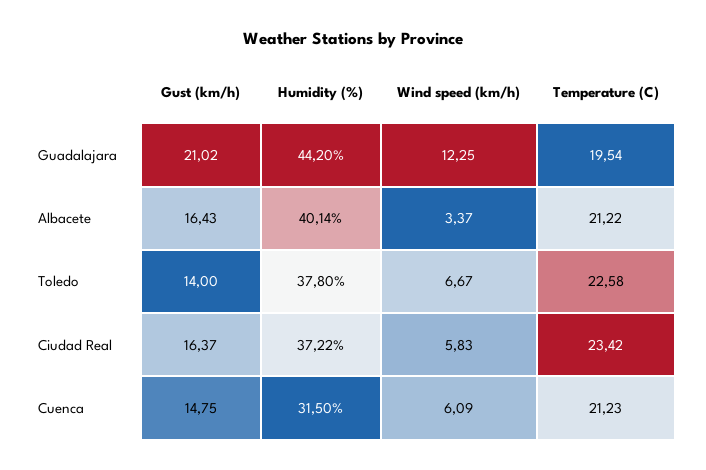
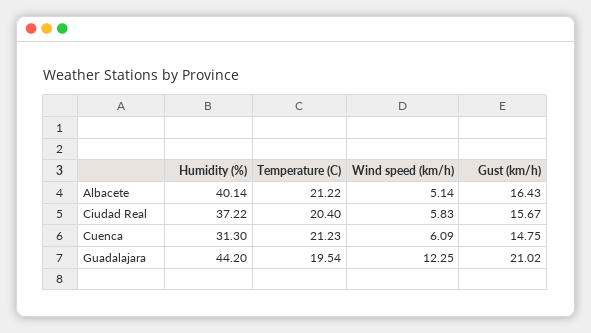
  {
    "Gust (km/h)": {
      "Guadalajara": 21.02,
      "Albacete": 16.43,
-     "Toledo": 14,
-     "Ciudad Real": 16.37,
+     "Ciudad Real": 15.67,
      "Cuenca": 14.75
    },
    "Humidity (%)": {
      "Guadalajara": 44.2,
      "Albacete": 40.14,
-     "Toledo": 37.8,
      "Ciudad Real": 37.22,
-     "Cuenca": 31.5
+     "Cuenca": 31.3
    },
    "Wind speed (km/h)": {
      "Guadalajara": 12.25,
-     "Albacete": 3.37,
+     "Albacete": 5.14,
-     "Toledo": 6.67,
      "Ciudad Real": 5.83,
      "Cuenca": 6.09
    },
    "Temperature (C)": {
      "Guadalajara": 19.54,
      "Albacete": 21.22,
-     "Toledo": 22.58,
-     "Ciudad Real": 23.42,
+     "Ciudad Real": 20.4,
      "Cuenca": 21.23
    }
  }

